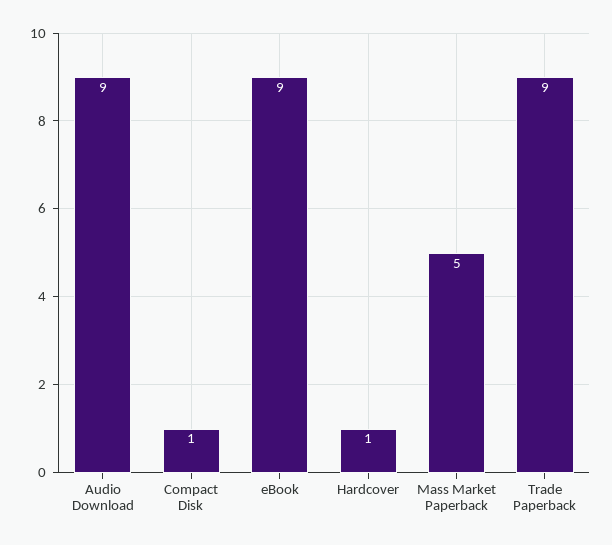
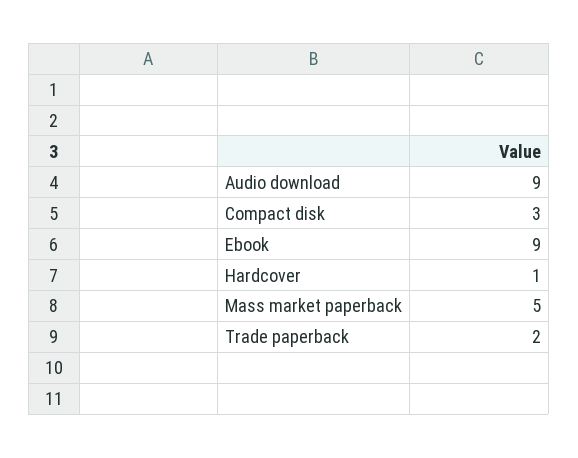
  {
    "Audio Download": 9,
-   "Compact Disk": 1,
+   "Compact Disk": 3,
    "eBook": 9,
    "Hardcover": 1,
    "Mass Market Paperback": 5,
-   "Trade Paperback": 9
+   "Trade Paperback": 2
  }

